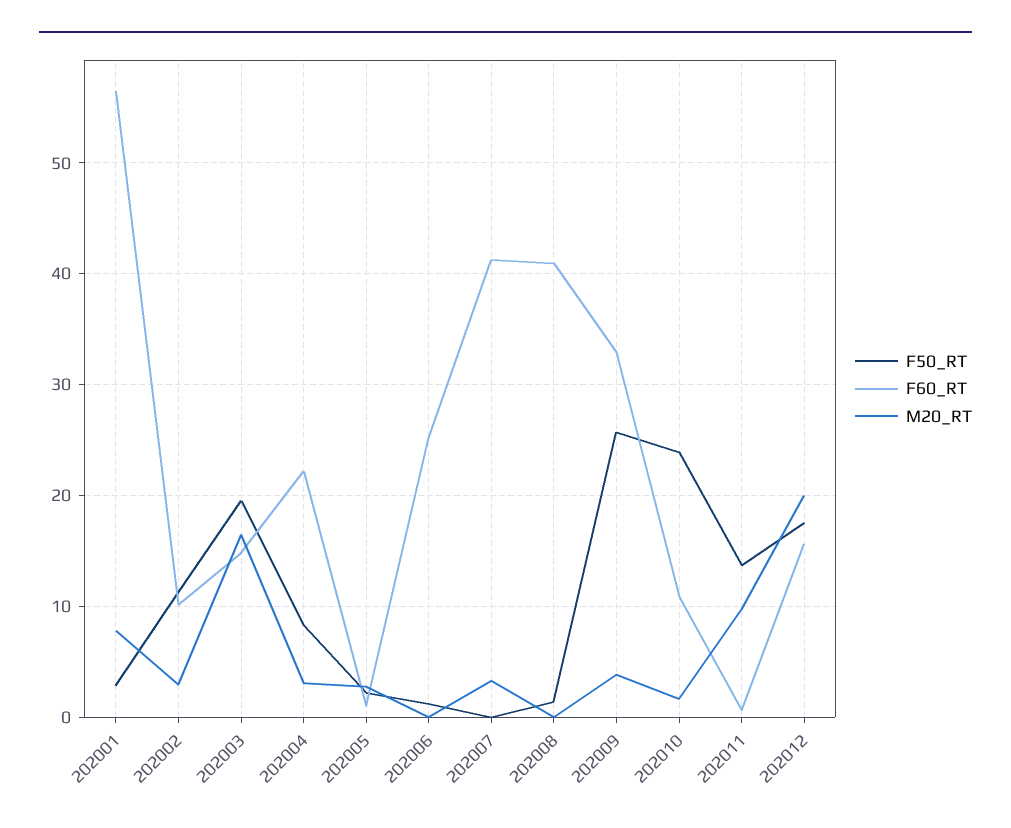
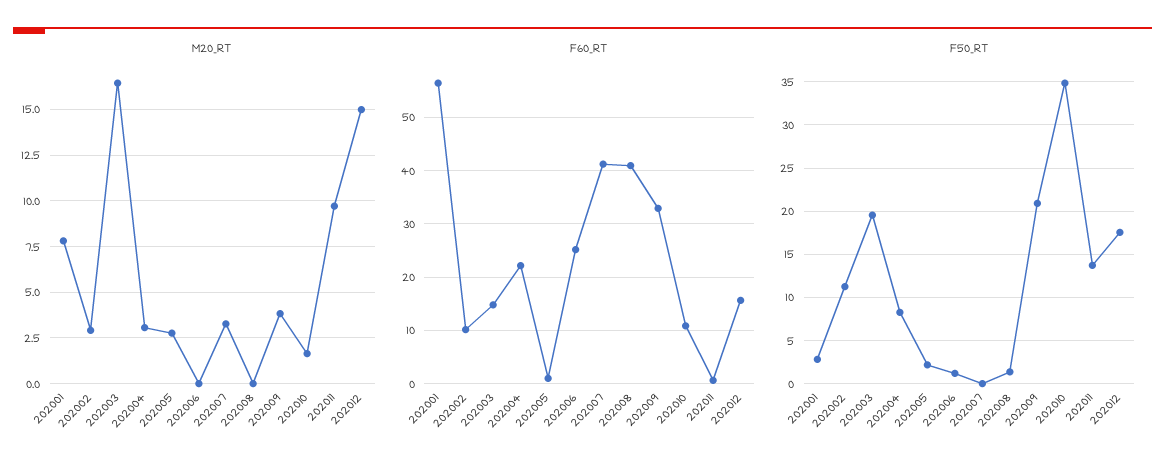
  {
    "F50_RT": {
      "202001": 3,
      "202002": 11,
      "202003": 20,
      "202004": 8,
      "202005": 2,
      "202006": 1,
      "202007": 0,
      "202008": 1,
-     "202009": 26,
+     "202009": 21,
-     "202010": 24,
+     "202010": 35,
      "202011": 14,
      "202012": 18
    },
    "F60_RT": {
      "202001": 56,
      "202002": 10,
      "202003": 15,
      "202004": 22,
      "202005": 1,
      "202006": 25,
      "202007": 41,
      "202008": 41,
      "202009": 33,
      "202010": 11,
      "202011": 1,
      "202012": 16
    },
    "M20_RT": {
      "202001": 8,
      "202002": 3,
      "202003": 16.5,
      "202004": 3,
      "202005": 3,
      "202006": 0,
      "202007": 3.5,
      "202008": 0,
      "202009": 4,
      "202010": 1.5,
      "202011": 9.5,
-     "202012": 20
+     "202012": 15
    }
  }

